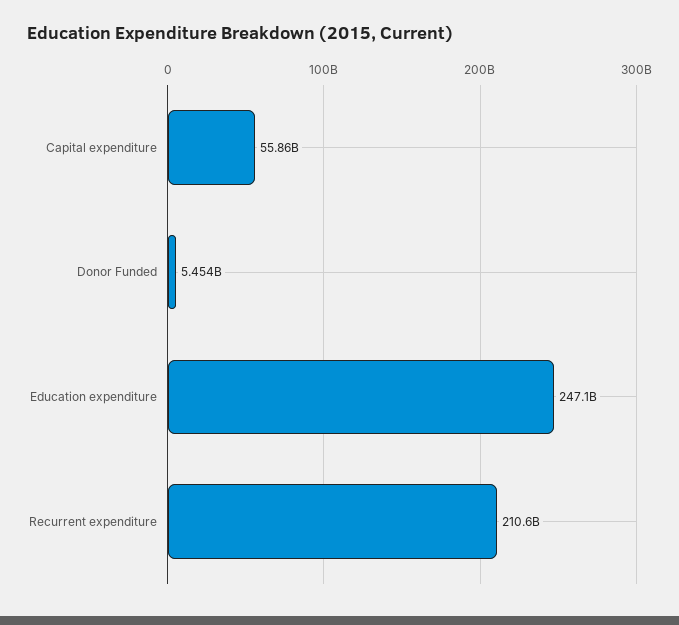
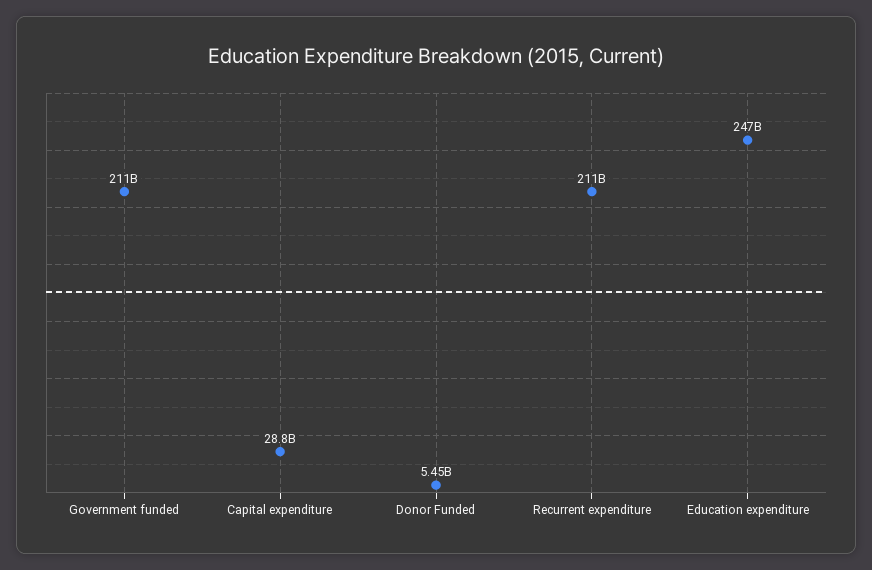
  {
-   "Capital expenditure": 55860000000,
+   "Capital expenditure": 28800000000,
    "Donor Funded": 5454000000,
    "Education expenditure": 247100000000,
-   "Recurrent expenditure": 210600000000
+   "Recurrent expenditure": 210600000000,
+   "Government funded": 211000000000
  }

